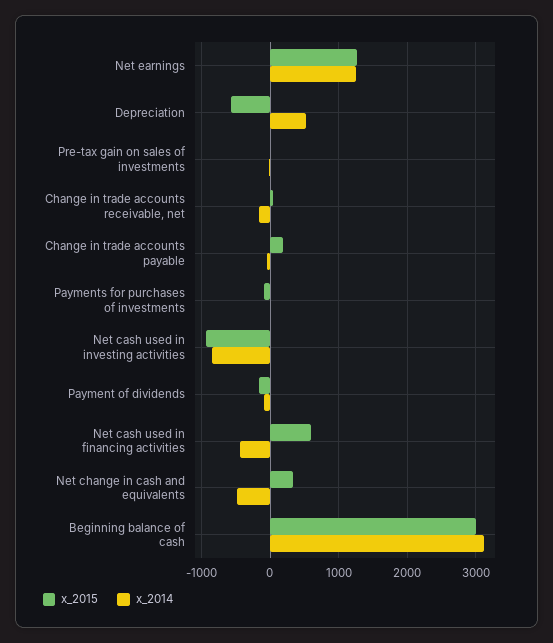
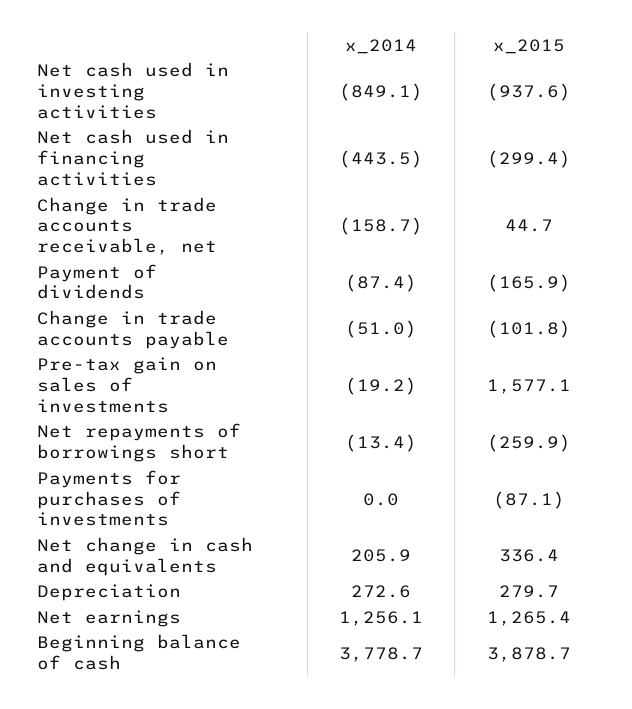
  {
    "x_2015": {
      "Net earnings": 1265.4,
-     "Depreciation": -600,
+     "Depreciation": 279.7,
-     "Pre-tax gain on sales of investments": 0,
+     "Pre-tax gain on sales of investments": 1577.1,
      "Change in trade accounts receivable, net": 44.7,
-     "Change in trade accounts payable": 200,
+     "Change in trade accounts payable": -101.8,
      "Payments for purchases of investments": -87.1,
      "Net cash used in investing activities": -937.6,
      "Payment of dividends": -165.9,
-     "Net cash used in financing activities": 600,
+     "Net cash used in financing activities": -299.4,
      "Net change in cash and equivalents": 336.4,
-     "Beginning balance of cash": 3000
+     "Beginning balance of cash": 3878.7,
+     "Net repayments of borrowings short": -259.9
    },
    "x_2014": {
      "Net earnings": 1256.1,
-     "Depreciation": 500,
+     "Depreciation": 272.6,
      "Pre-tax gain on sales of investments": -19.2,
      "Change in trade accounts receivable, net": -158.7,
      "Change in trade accounts payable": -51,
      "Payments for purchases of investments": 0,
      "Net cash used in investing activities": -849.1,
      "Payment of dividends": -87.4,
      "Net cash used in financing activities": -443.5,
-     "Net change in cash and equivalents": -500,
+     "Net change in cash and equivalents": 205.9,
-     "Beginning balance of cash": 3100
+     "Beginning balance of cash": 3778.7,
+     "Net repayments of borrowings short": -13.4
    }
  }

